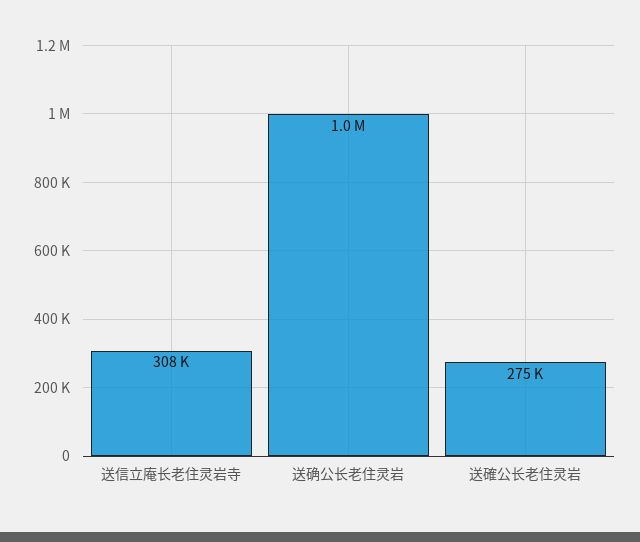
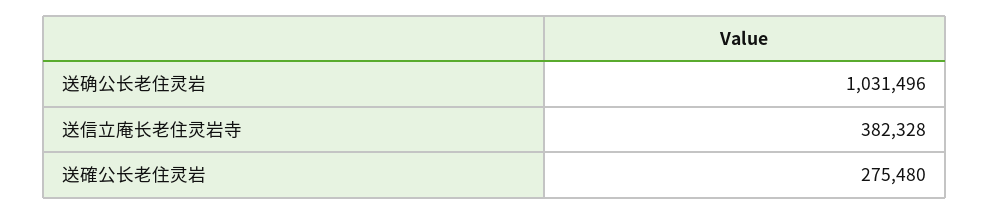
  {
-   "送信立庵长老住灵岩寺": 308000,
+   "送信立庵长老住灵岩寺": 382328,
    "送确公长老住灵岩": 1031496,
    "送確公长老住灵岩": 275480
  }

